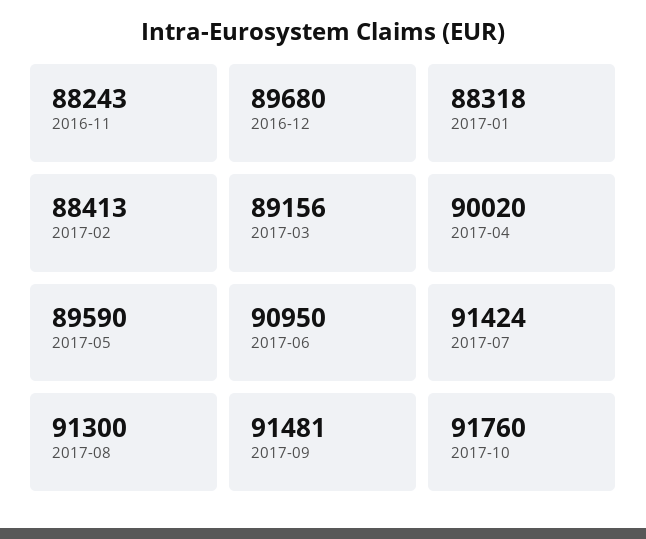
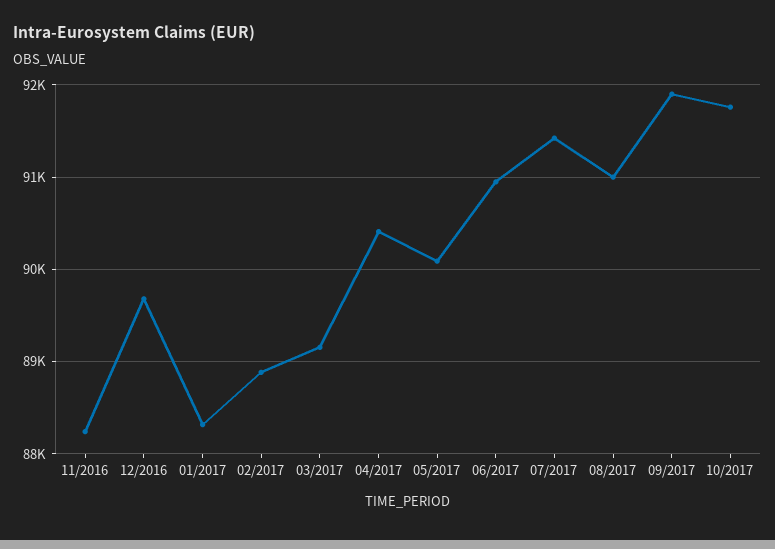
  {
    "2016-11": 88243,
    "2016-12": 89680,
    "2017-01": 88318,
-   "2017-02": 88413,
+   "2017-02": 88900,
    "2017-03": 89156,
-   "2017-04": 90020,
+   "2017-04": 90400,
-   "2017-05": 89590,
+   "2017-05": 90100,
    "2017-06": 90950,
    "2017-07": 91424,
-   "2017-08": 91300,
+   "2017-08": 91000,
-   "2017-09": 91481,
+   "2017-09": 91900,
    "2017-10": 91760
  }

